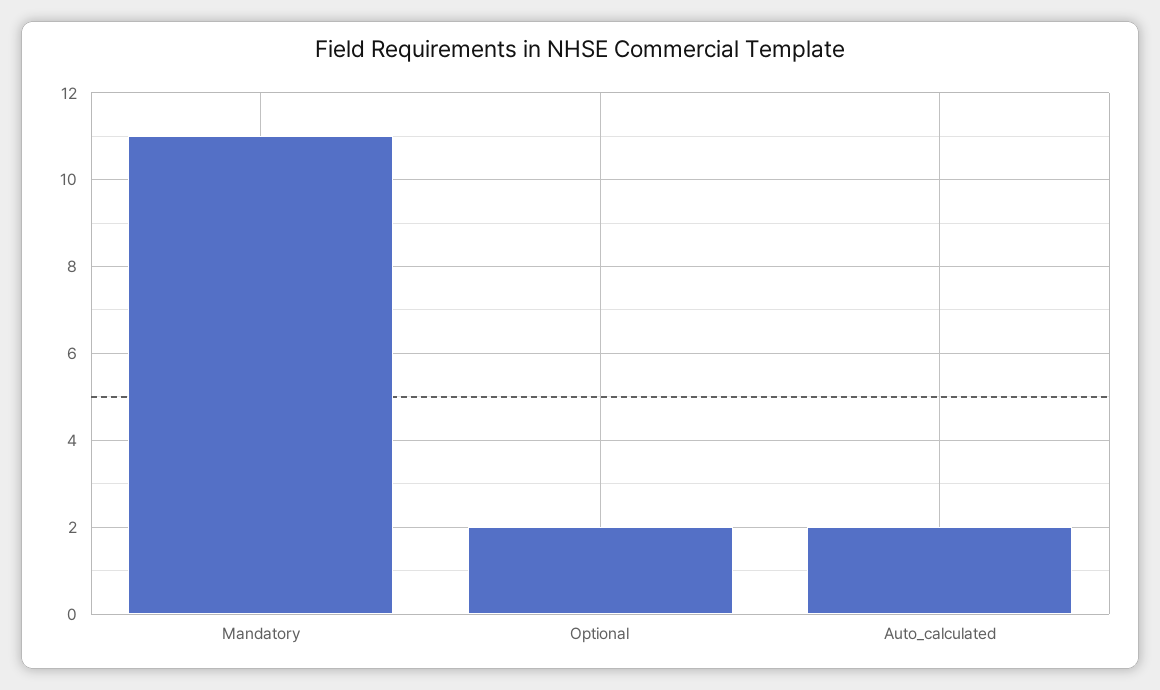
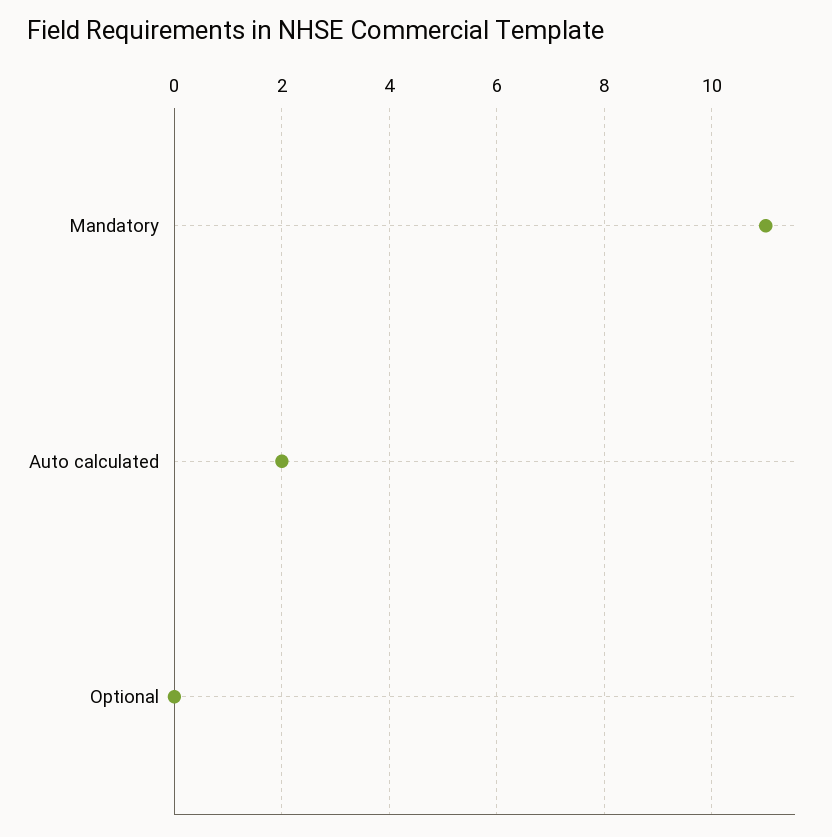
  {
    "Mandatory": 11,
-   "Optional": 2,
+   "Optional": 0,
    "Auto_calculated": 2
  }

